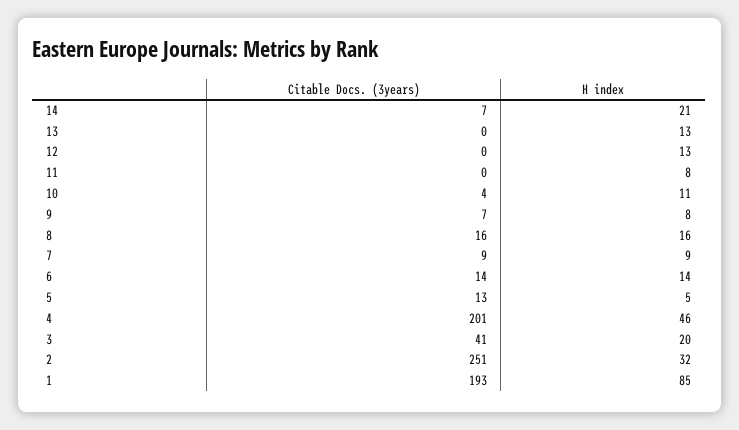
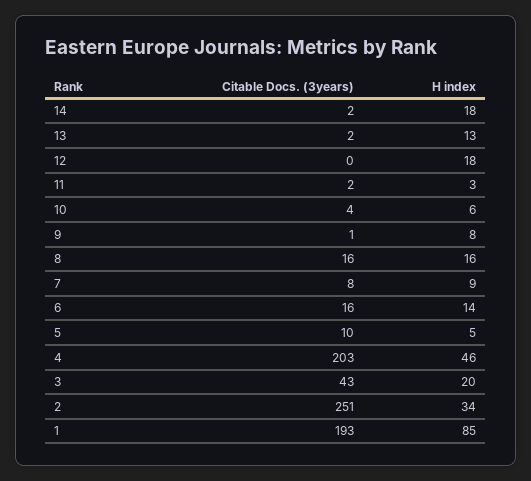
  {
    "Citable Docs. (3years)": {
-     "14": 7,
+     "14": 2,
-     "13": 0,
+     "13": 2,
      "12": 0,
-     "11": 0,
+     "11": 2,
      "10": 4,
-     "9": 7,
+     "9": 1,
      "8": 16,
-     "7": 9,
+     "7": 8,
-     "6": 14,
+     "6": 16,
-     "5": 13,
+     "5": 10,
-     "4": 201,
+     "4": 203,
-     "3": 41,
+     "3": 43,
      "2": 251,
      "1": 193
    },
    "H index": {
-     "14": 21,
+     "14": 18,
      "13": 13,
-     "12": 13,
+     "12": 18,
-     "11": 8,
+     "11": 3,
-     "10": 11,
+     "10": 6,
      "9": 8,
      "8": 16,
      "7": 9,
      "6": 14,
      "5": 5,
      "4": 46,
      "3": 20,
-     "2": 32,
+     "2": 34,
      "1": 85
    }
  }

